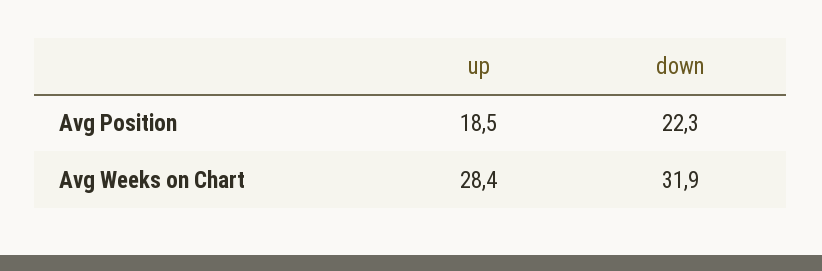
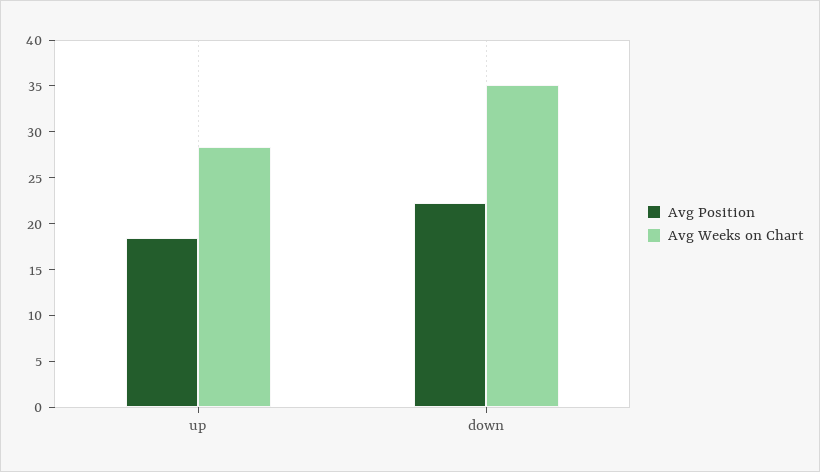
  {
    "Avg Position": {
      "up": 18.5,
      "down": 22.3
    },
    "Avg Weeks on Chart": {
      "up": 28.4,
-     "down": 31.9
+     "down": 35
    }
  }

